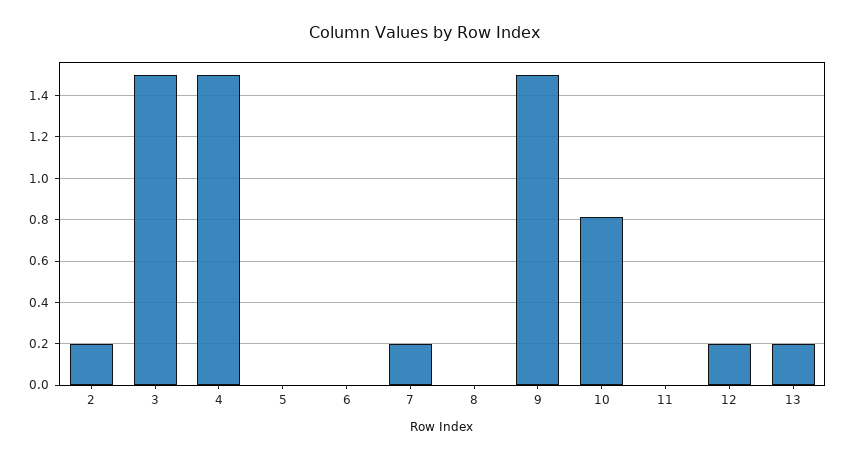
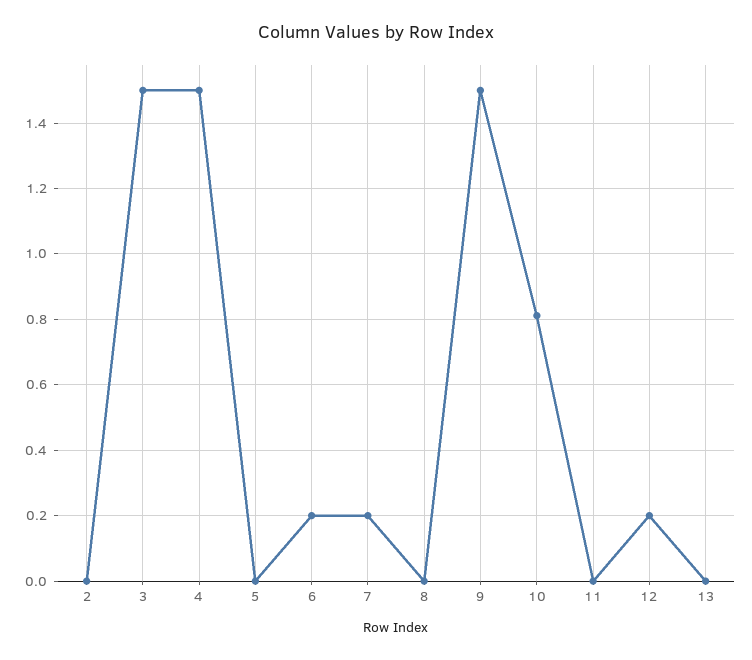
  {
-   "2": 0.2,
+   "2": 0,
    "3": 1.5,
    "4": 1.5,
    "5": 0,
-   "6": 0,
+   "6": 0.2,
    "7": 0.2,
    "8": 0,
    "9": 1.5,
    "10": 0.82,
    "11": 0,
    "12": 0.2,
-   "13": 0.2
+   "13": 0
  }

